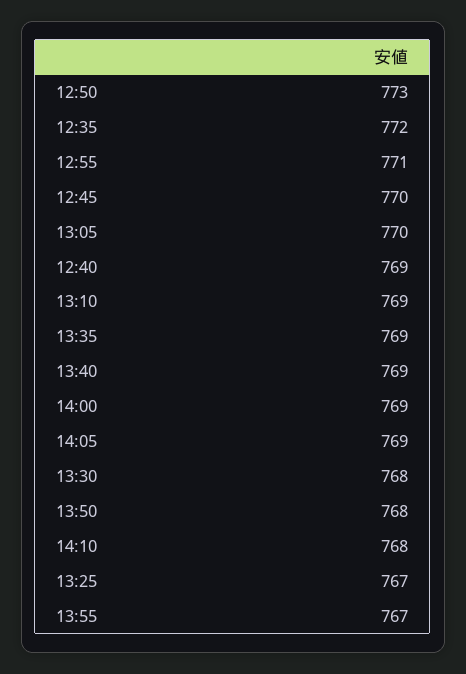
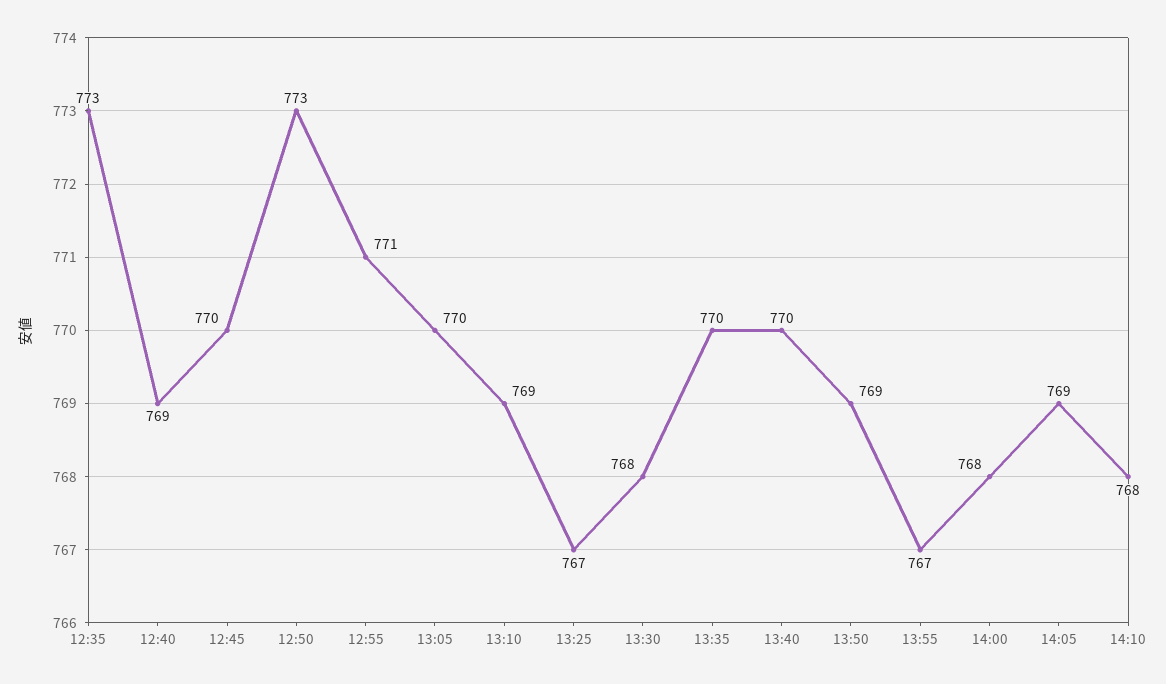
  {
    "12:50": 773,
-   "12:35": 772,
+   "12:35": 773,
    "12:55": 771,
    "12:45": 770,
    "13:05": 770,
    "12:40": 769,
    "13:10": 769,
-   "13:35": 769,
+   "13:35": 770,
-   "13:40": 769,
+   "13:40": 770,
-   "14:00": 769,
+   "14:00": 768,
    "14:05": 769,
    "13:30": 768,
-   "13:50": 768,
+   "13:50": 769,
    "14:10": 768,
    "13:25": 767,
    "13:55": 767
  }

